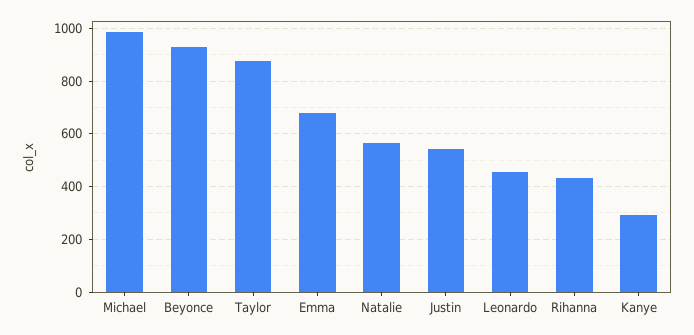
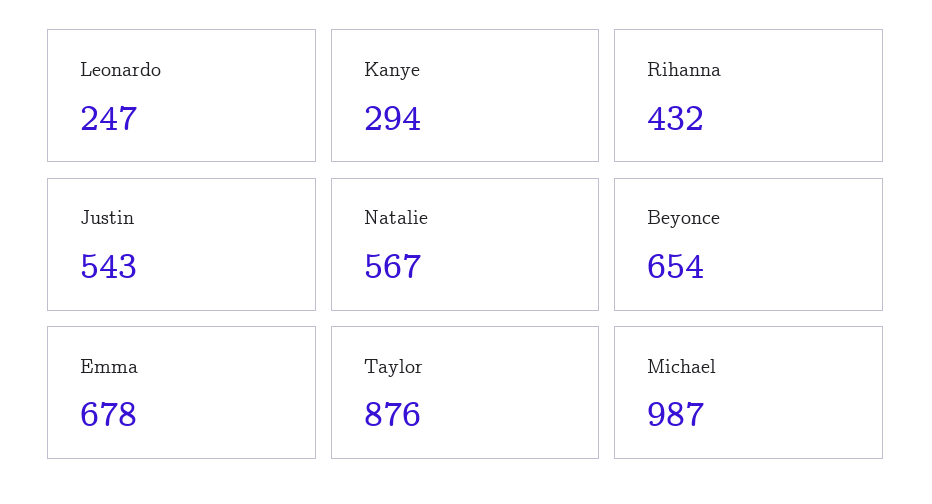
  {
    "Michael": 987,
-   "Beyonce": 925,
+   "Beyonce": 654,
    "Taylor": 876,
    "Emma": 678,
    "Natalie": 567,
    "Justin": 543,
-   "Leonardo": 450,
+   "Leonardo": 247,
    "Rihanna": 432,
    "Kanye": 294
  }

